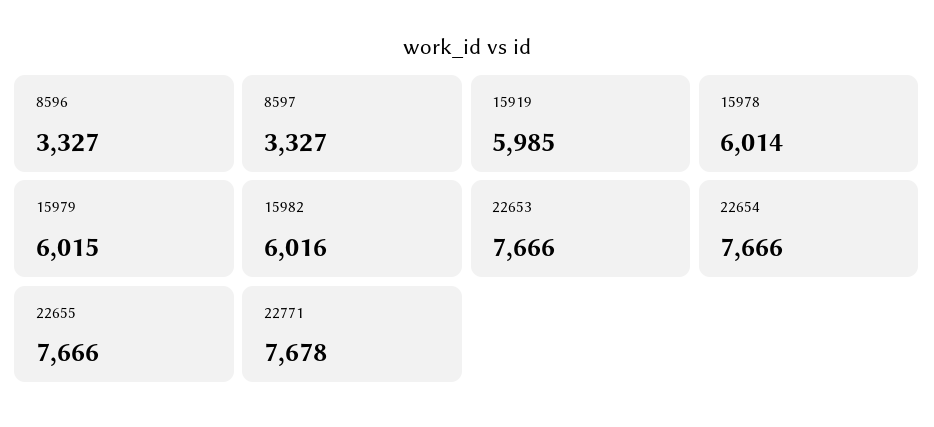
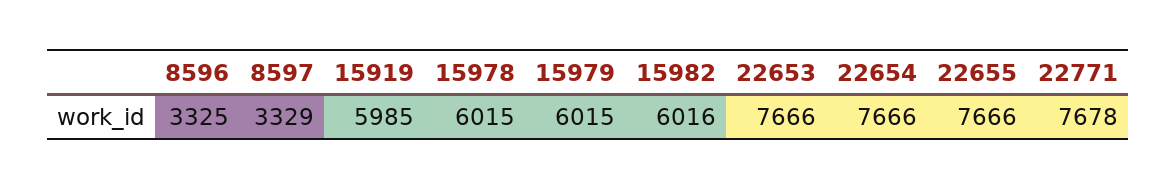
  {
-   "8596": 3327,
+   "8596": 3325,
-   "8597": 3327,
+   "8597": 3329,
    "15919": 5985,
-   "15978": 6014,
+   "15978": 6015,
    "15979": 6015,
    "15982": 6016,
    "22653": 7666,
    "22654": 7666,
    "22655": 7666,
    "22771": 7678
  }

